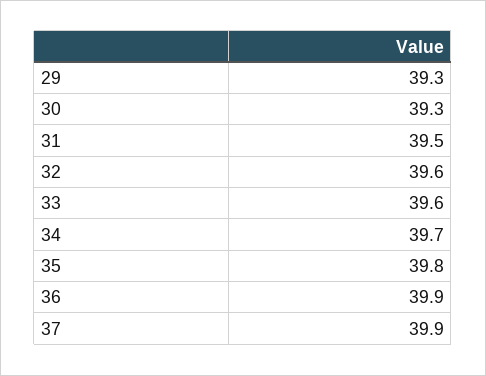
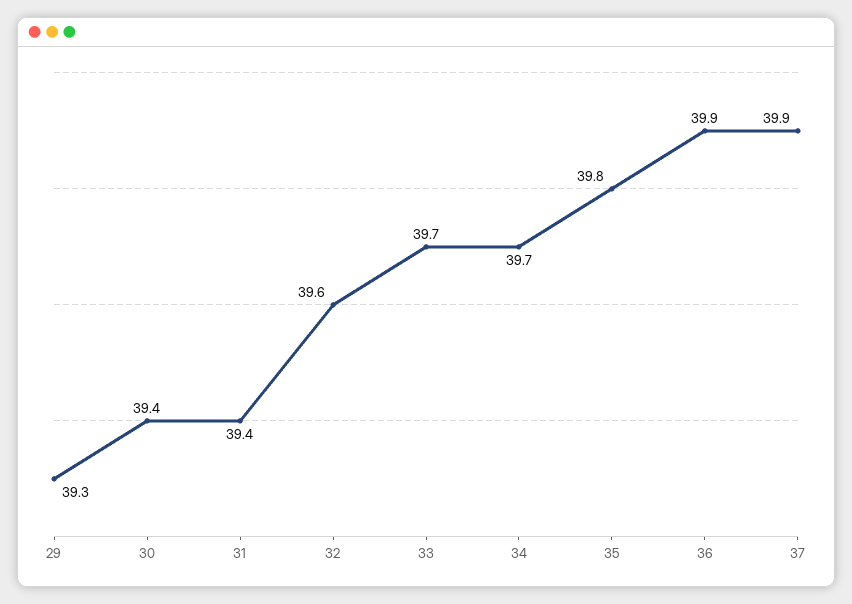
  {
    "29": 39.3,
-   "30": 39.3,
+   "30": 39.4,
-   "31": 39.5,
+   "31": 39.4,
    "32": 39.6,
-   "33": 39.6,
+   "33": 39.7,
    "34": 39.7,
    "35": 39.8,
    "36": 39.9,
    "37": 39.9
  }

